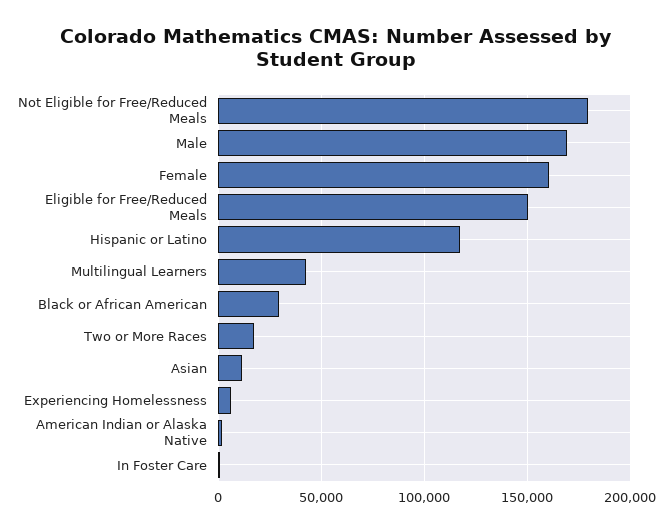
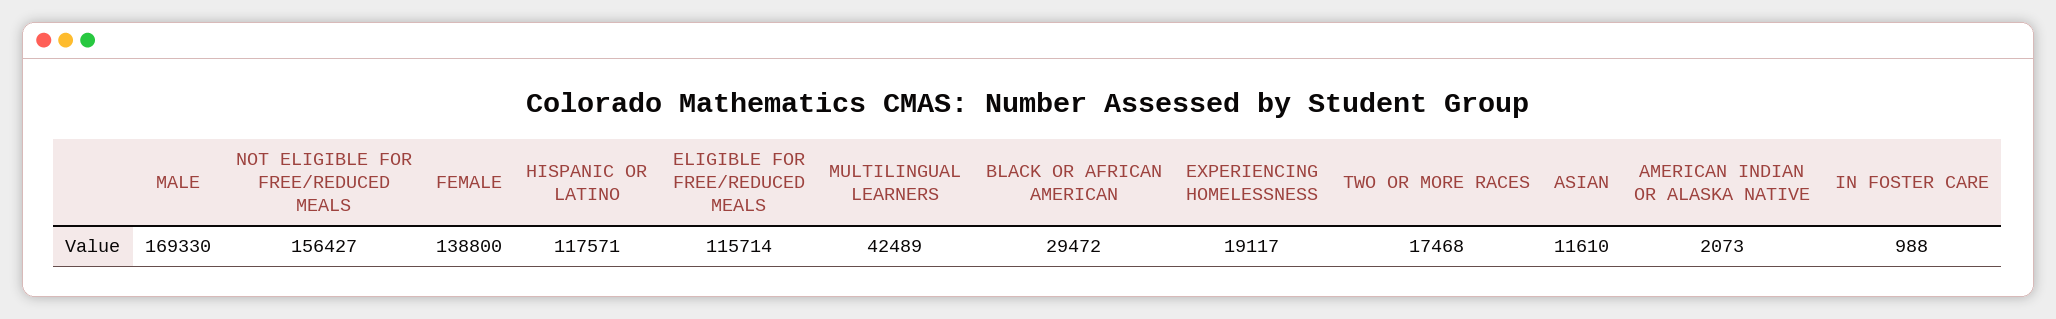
  {
-   "Not Eligible for Free/Reduced Meals": 180000,
+   "Not Eligible for Free/Reduced Meals": 156427,
    "Male": 169330,
-   "Female": 160000,
+   "Female": 138800,
-   "Eligible for Free/Reduced Meals": 150000,
+   "Eligible for Free/Reduced Meals": 115714,
    "Hispanic or Latino": 117571,
    "Multilingual Learners": 42489,
    "Black or African American": 29472,
    "Two or More Races": 17468,
    "Asian": 11610,
-   "Experiencing Homelessness": 5000,
+   "Experiencing Homelessness": 19117,
    "American Indian or Alaska Native": 2073,
    "In Foster Care": 988
  }

